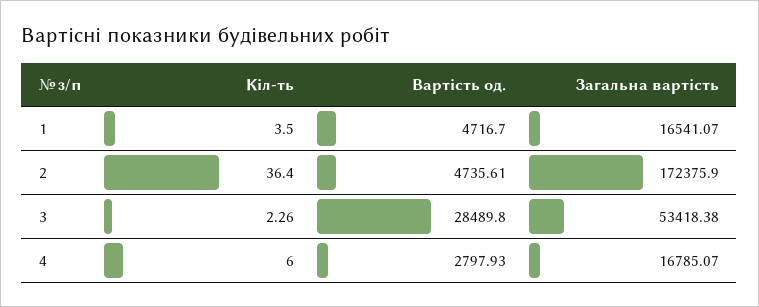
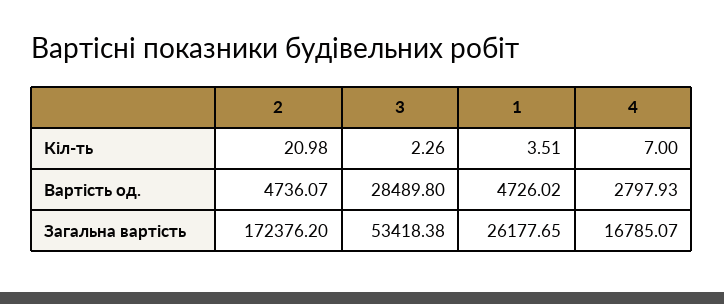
  {
    "Кіл-ть": {
-     "1": 3.5,
+     "1": 3.51,
-     "2": 36.4,
+     "2": 20.98,
      "3": 2.26,
-     "4": 6
+     "4": 7
    },
    "Вартість од.": {
-     "1": 4716.7,
+     "1": 4726.02,
-     "2": 4735.61,
+     "2": 4736.07,
      "3": 28489.8,
      "4": 2797.93
    },
    "Загальна вартість": {
-     "1": 16541.07,
+     "1": 26177.65,
-     "2": 172375.9,
+     "2": 172376.2,
      "3": 53418.38,
      "4": 16785.07
    }
  }

